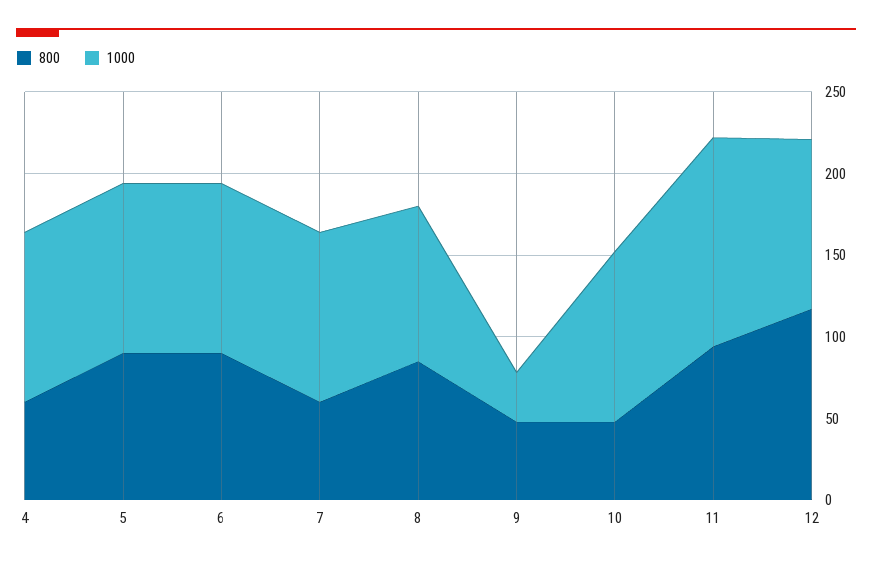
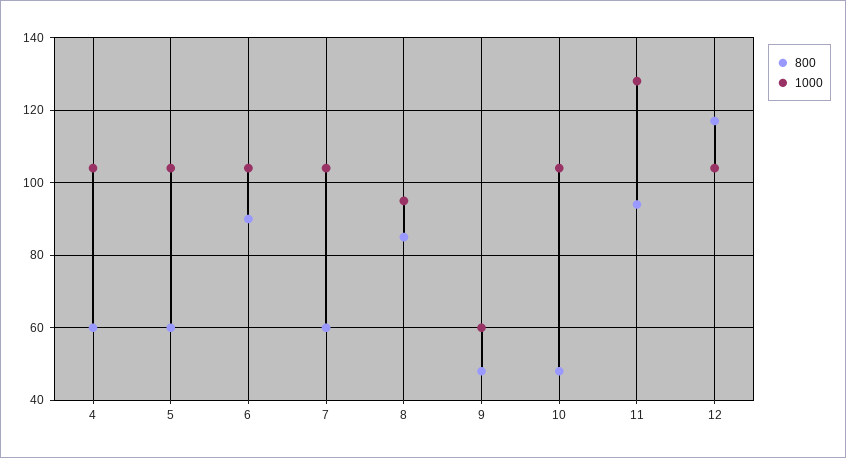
  {
    "800": {
      "4": 60,
-     "5": 90,
+     "5": 60,
      "6": 90,
      "7": 60,
      "8": 85,
      "9": 50,
      "10": 50,
      "11": 95,
      "12": 115
    },
    "1000": {
      "4": 105,
      "5": 105,
      "6": 105,
      "7": 105,
      "8": 95,
-     "9": 30,
+     "9": 60,
      "10": 105,
      "11": 130,
      "12": 105
    }
  }

